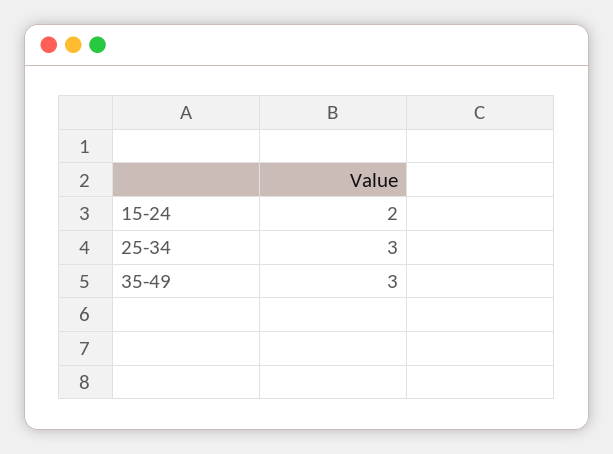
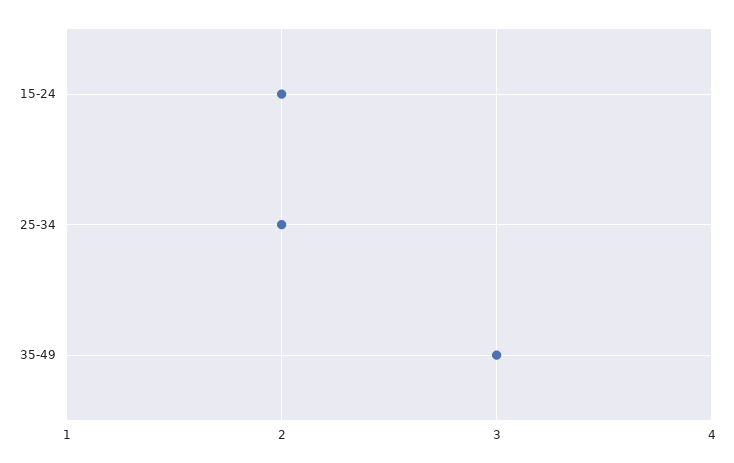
  {
    "15-24": 2,
-   "25-34": 3,
+   "25-34": 2,
    "35-49": 3
  }

